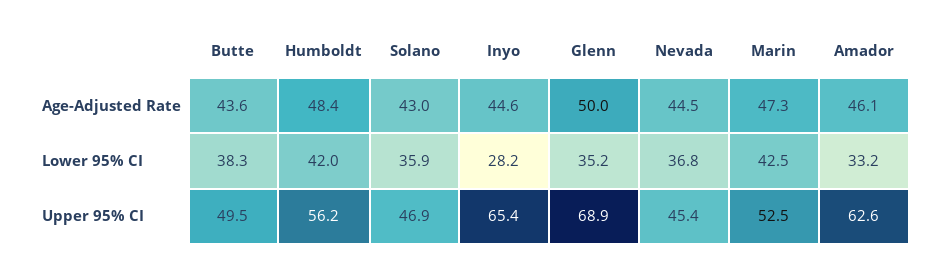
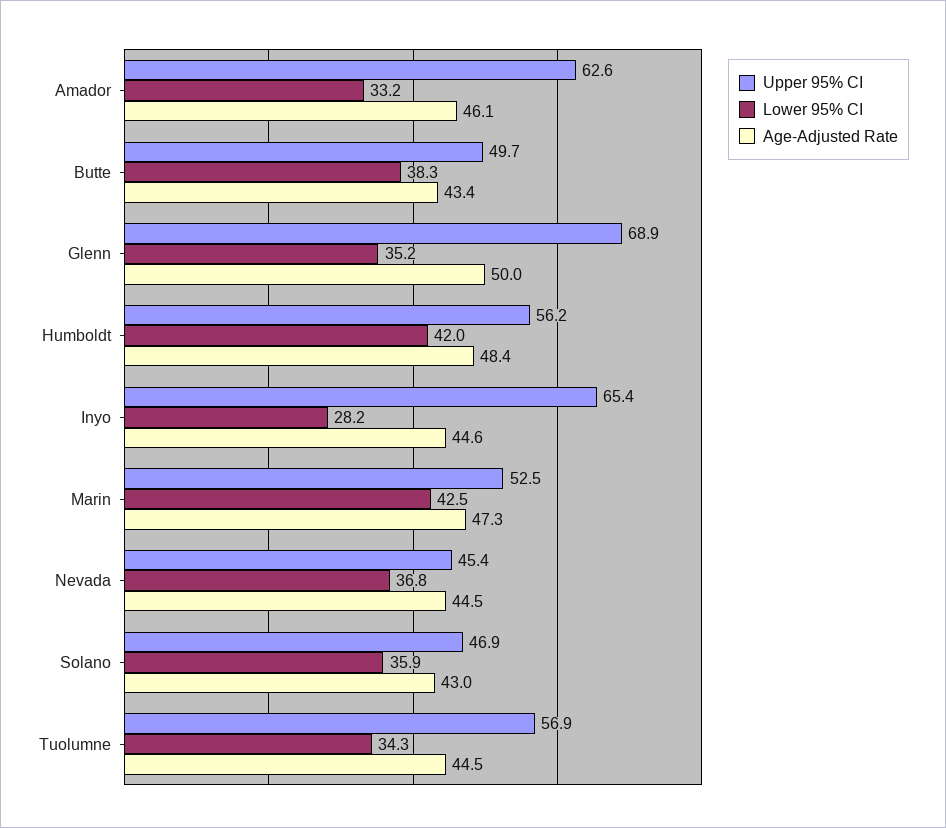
  {
    "Age-Adjusted Rate": {
-     "Butte": 43.6,
+     "Butte": 43.4,
      "Humboldt": 48.4,
      "Solano": 43,
      "Inyo": 44.6,
      "Glenn": 50,
      "Nevada": 44.5,
      "Marin": 47.3,
-     "Amador": 46.1
+     "Amador": 46.1,
+     "Tuolumne": 44.5
    },
    "Lower 95% CI": {
      "Butte": 38.3,
      "Humboldt": 42,
      "Solano": 35.9,
      "Inyo": 28.2,
      "Glenn": 35.2,
      "Nevada": 36.8,
      "Marin": 42.5,
-     "Amador": 33.2
+     "Amador": 33.2,
+     "Tuolumne": 34.3
    },
    "Upper 95% CI": {
-     "Butte": 49.5,
+     "Butte": 49.7,
      "Humboldt": 56.2,
      "Solano": 46.9,
      "Inyo": 65.4,
      "Glenn": 68.9,
      "Nevada": 45.4,
      "Marin": 52.5,
-     "Amador": 62.6
+     "Amador": 62.6,
+     "Tuolumne": 56.9
    }
  }

